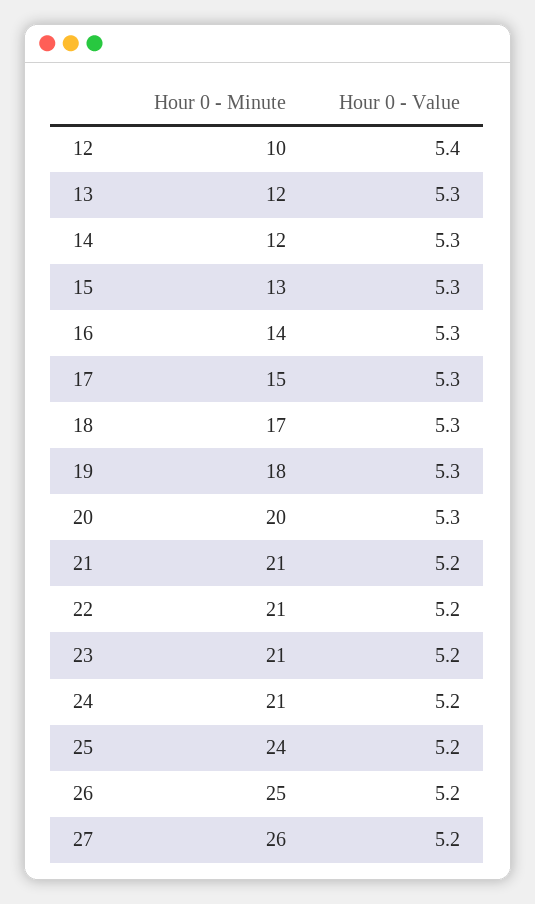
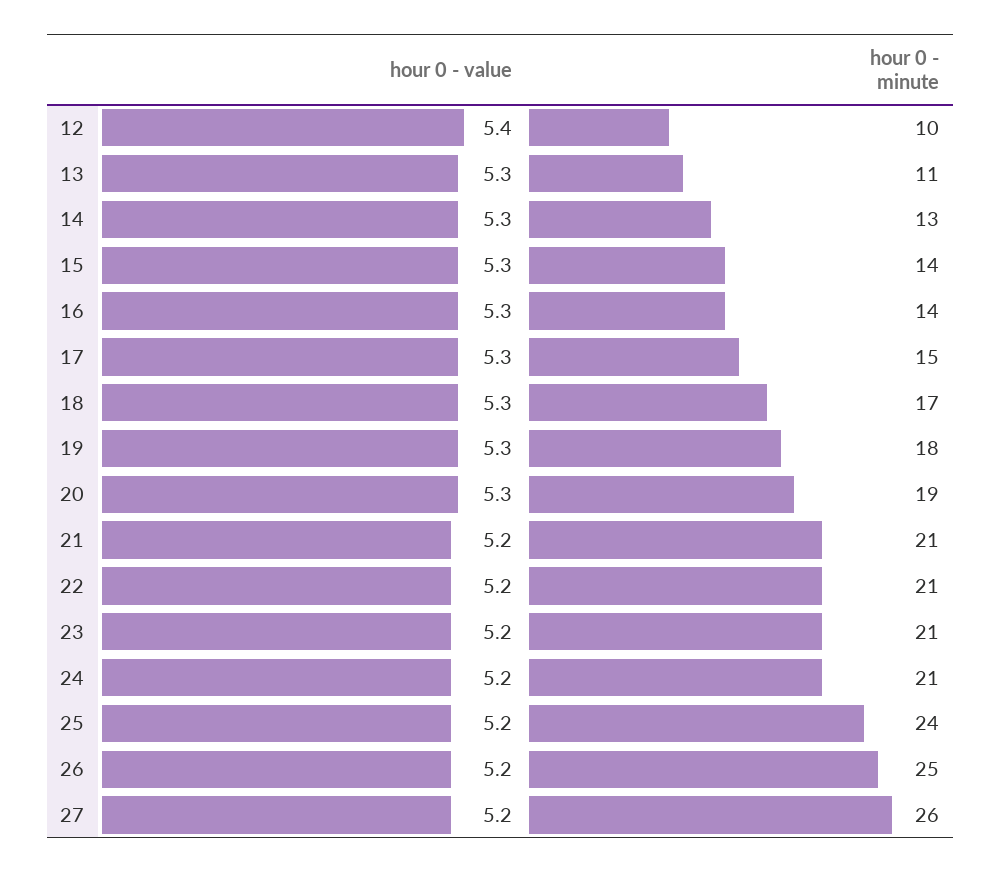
  {
    "Hour 0 - Minute": {
      "12": 10,
-     "13": 12,
+     "13": 11,
-     "14": 12,
+     "14": 13,
-     "15": 13,
+     "15": 14,
      "16": 14,
      "17": 15,
      "18": 17,
      "19": 18,
-     "20": 20,
+     "20": 19,
      "21": 21,
      "22": 21,
      "23": 21,
      "24": 21,
      "25": 24,
      "26": 25,
      "27": 26
    },
    "Hour 0 - Value": {
      "12": 5.4,
      "13": 5.3,
      "14": 5.3,
      "15": 5.3,
      "16": 5.3,
      "17": 5.3,
      "18": 5.3,
      "19": 5.3,
      "20": 5.3,
      "21": 5.2,
      "22": 5.2,
      "23": 5.2,
      "24": 5.2,
      "25": 5.2,
      "26": 5.2,
      "27": 5.2
    }
  }

